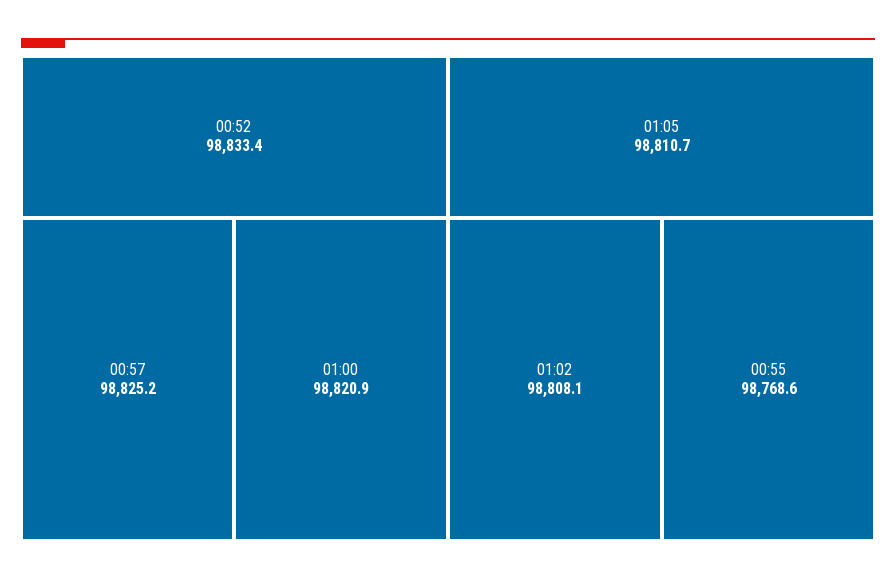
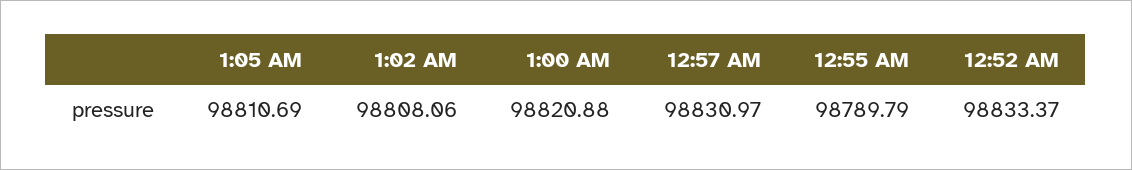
  {
    "00:52": 98833.37,
-   "00:57": 98825.2,
+   "00:57": 98830.97,
    "01:00": 98820.88,
    "01:05": 98810.69,
    "01:02": 98808.06,
-   "00:55": 98768.6
+   "00:55": 98789.79
  }

